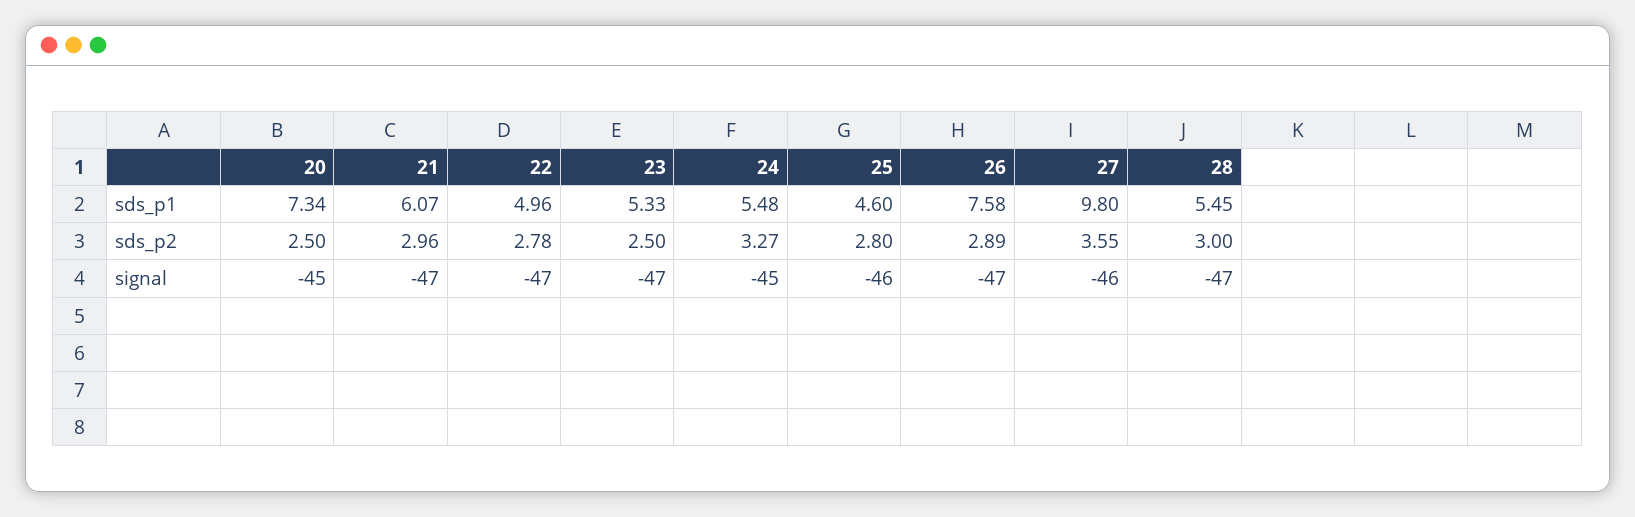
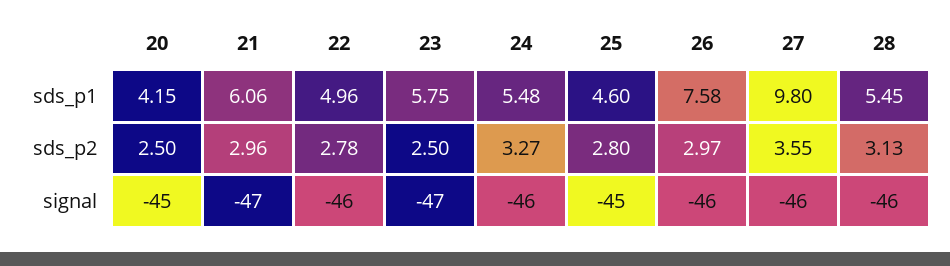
  {
    "20": {
-     "sds_p1": 7.34,
+     "sds_p1": 4.15,
      "sds_p2": 2.5,
      "signal": -45
    },
    "21": {
-     "sds_p1": 6.07,
+     "sds_p1": 6.06,
      "sds_p2": 2.96,
      "signal": -47
    },
    "22": {
      "sds_p1": 4.96,
      "sds_p2": 2.78,
-     "signal": -47
+     "signal": -46
    },
    "23": {
-     "sds_p1": 5.33,
+     "sds_p1": 5.75,
      "sds_p2": 2.5,
      "signal": -47
    },
    "24": {
      "sds_p1": 5.48,
      "sds_p2": 3.27,
-     "signal": -45
+     "signal": -46
    },
    "25": {
      "sds_p1": 4.6,
      "sds_p2": 2.8,
-     "signal": -46
+     "signal": -45
    },
    "26": {
      "sds_p1": 7.58,
-     "sds_p2": 2.89,
+     "sds_p2": 2.97,
-     "signal": -47
+     "signal": -46
    },
    "27": {
      "sds_p1": 9.8,
      "sds_p2": 3.55,
      "signal": -46
    },
    "28": {
      "sds_p1": 5.45,
-     "sds_p2": 3,
+     "sds_p2": 3.13,
-     "signal": -47
+     "signal": -46
    }
  }

